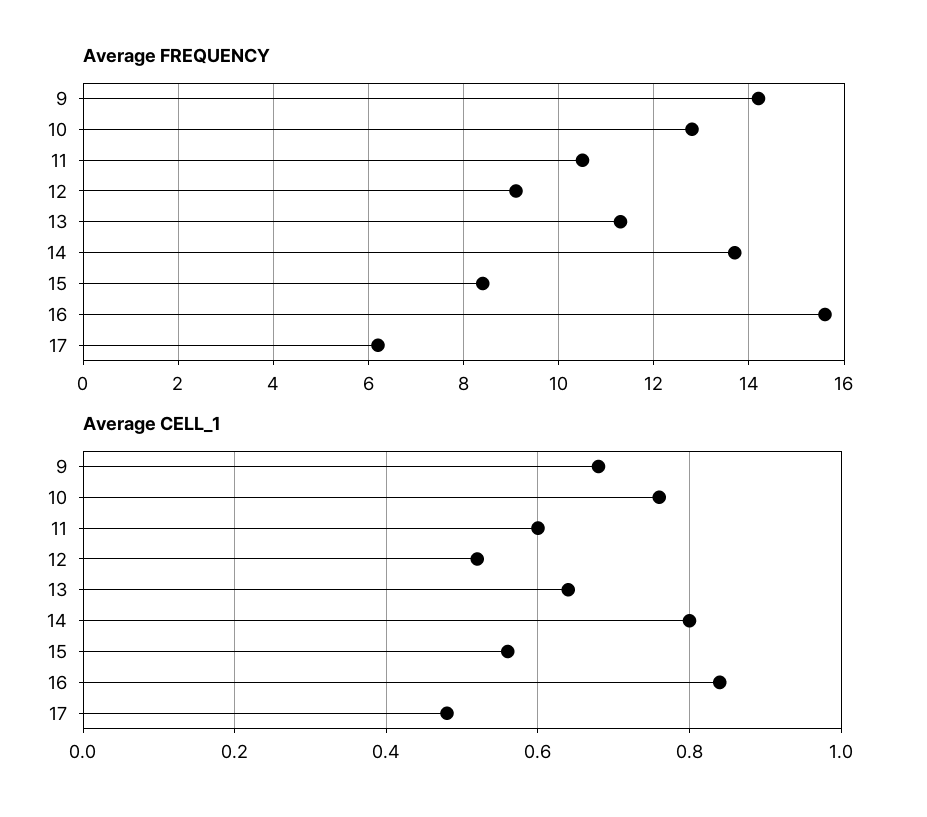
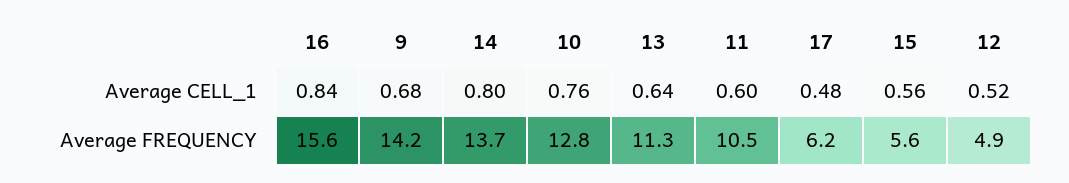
  {
    "Average FREQUENCY": {
      "9": 14.2,
      "10": 12.8,
      "11": 10.5,
-     "12": 9,
+     "12": 4.9,
      "13": 11.3,
      "14": 13.7,
-     "15": 8.5,
+     "15": 5.6,
      "16": 15.6,
      "17": 6.2
    },
    "Average CELL_1": {
      "9": 0.68,
      "10": 0.76,
      "11": 0.6,
      "12": 0.52,
      "13": 0.64,
      "14": 0.8,
      "15": 0.56,
      "16": 0.84,
      "17": 0.48
    }
  }

